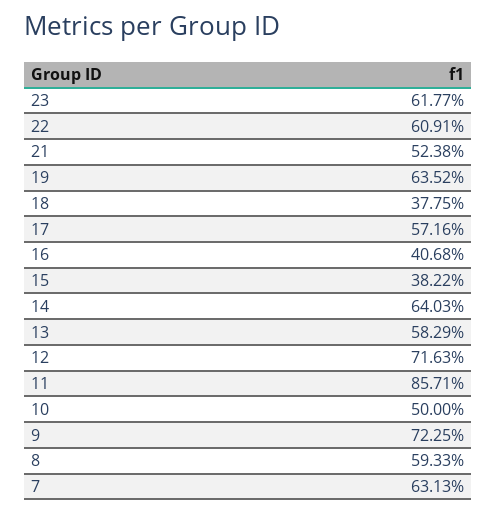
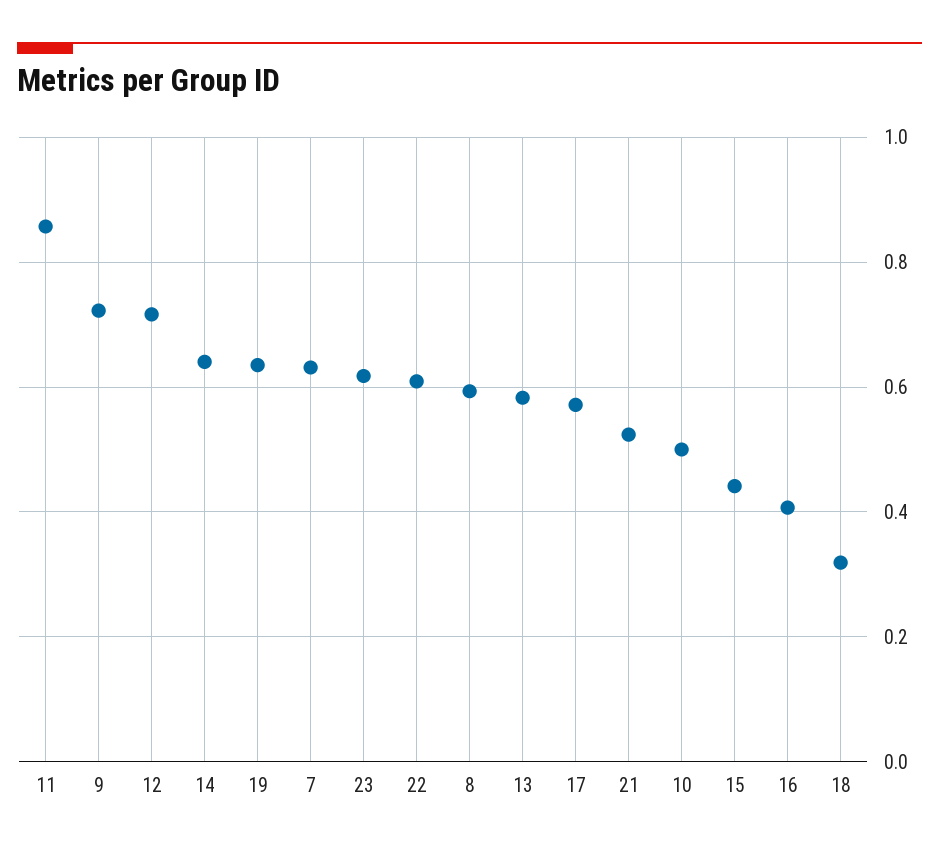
  {
    "23": 0.6177,
    "22": 0.6091,
    "21": 0.5238,
    "19": 0.6352,
-   "18": 0.3775,
+   "18": 0.32,
    "17": 0.5716,
    "16": 0.4068,
-   "15": 0.3822,
+   "15": 0.44,
    "14": 0.6403,
    "13": 0.5829,
    "12": 0.7163,
    "11": 0.8571,
    "10": 0.5,
    "9": 0.7225,
    "8": 0.5933,
    "7": 0.6313
  }

